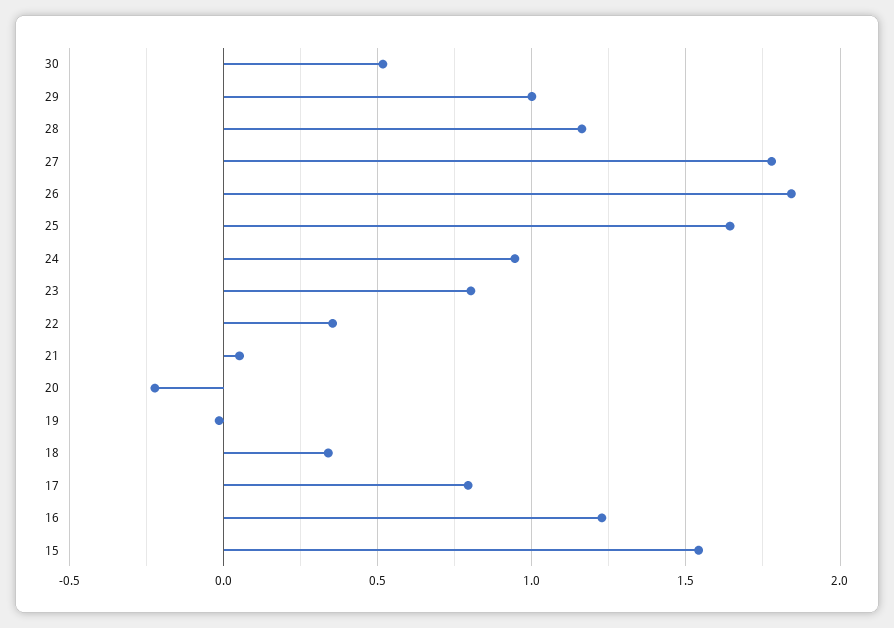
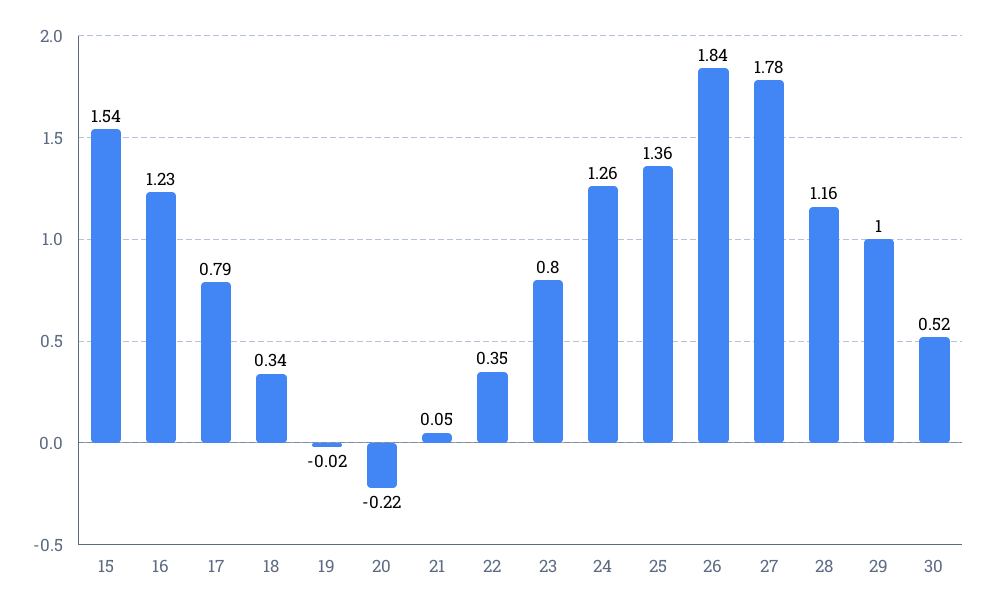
  {
    "30": 0.52,
    "29": 1,
    "28": 1.16,
    "27": 1.78,
    "26": 1.84,
-   "25": 1.65,
+   "25": 1.36,
-   "24": 0.95,
+   "24": 1.26,
    "23": 0.8,
    "22": 0.35,
    "21": 0.05,
    "20": -0.22,
    "19": -0.02,
    "18": 0.34,
    "17": 0.79,
    "16": 1.23,
    "15": 1.54
  }

